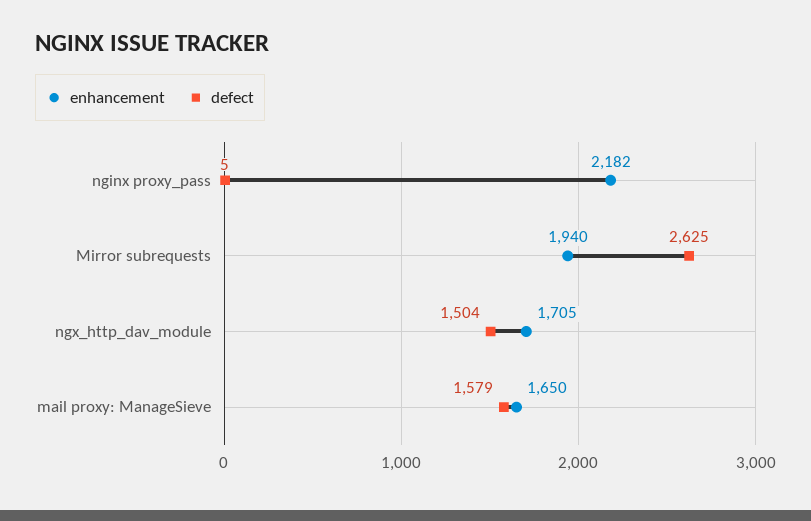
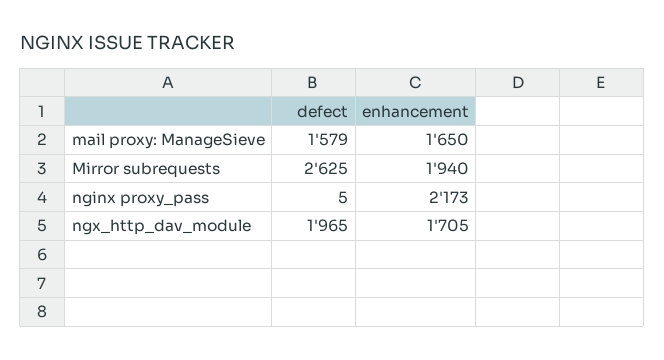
  {
    "enhancement": {
-     "nginx proxy_pass": 2182,
+     "nginx proxy_pass": 2173,
      "Mirror subrequests": 1940,
      "ngx_http_dav_module": 1705,
      "mail proxy: ManageSieve": 1650
    },
    "defect": {
      "nginx proxy_pass": 5,
      "Mirror subrequests": 2625,
-     "ngx_http_dav_module": 1504,
+     "ngx_http_dav_module": 1965,
      "mail proxy: ManageSieve": 1579
    }
  }

